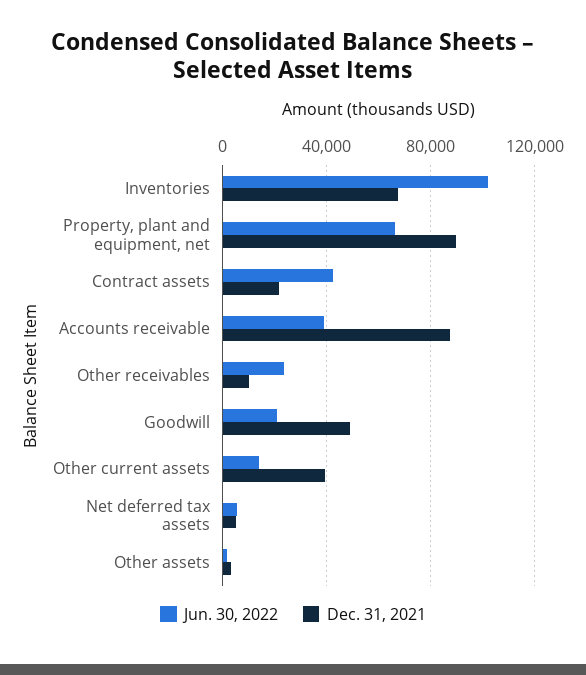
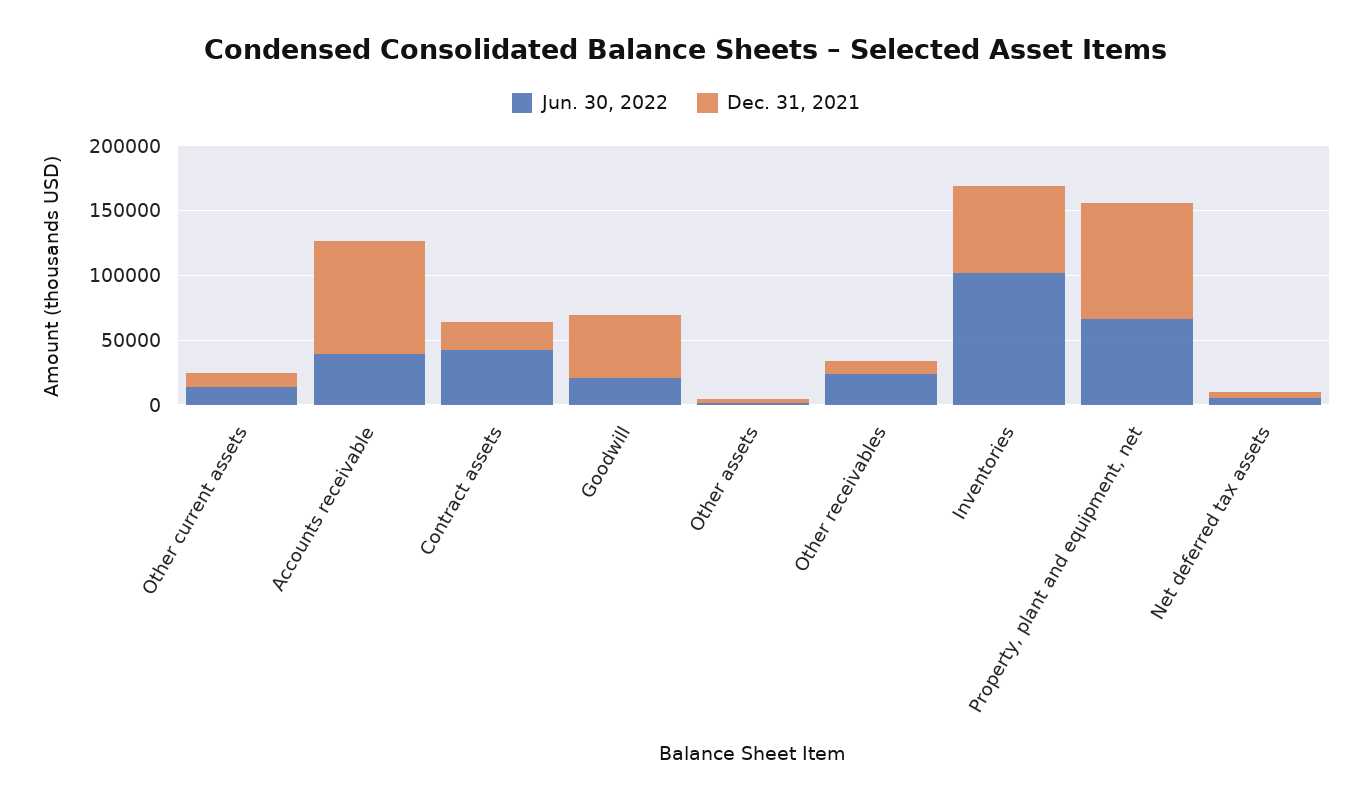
  {
    "Jun. 30, 2022": {
      "Inventories": 100000,
      "Property, plant and equipment, net": 65000,
      "Contract assets": 40000,
      "Accounts receivable": 40000,
      "Other receivables": 25000,
      "Goodwill": 20000,
      "Other current assets": 15000,
      "Net deferred tax assets": 5000,
      "Other assets": 0
    },
    "Dec. 31, 2021": {
      "Inventories": 65000,
      "Property, plant and equipment, net": 90000,
      "Contract assets": 20000,
      "Accounts receivable": 85000,
      "Other receivables": 10000,
      "Goodwill": 50000,
-     "Other current assets": 40000,
+     "Other current assets": 10000,
      "Net deferred tax assets": 5000,
      "Other assets": 5000
    }
  }

